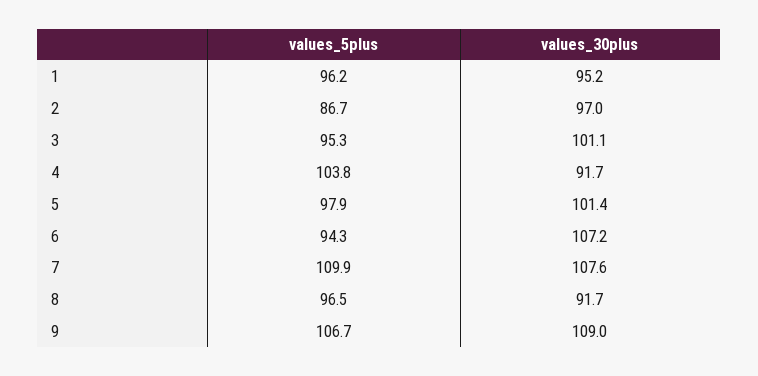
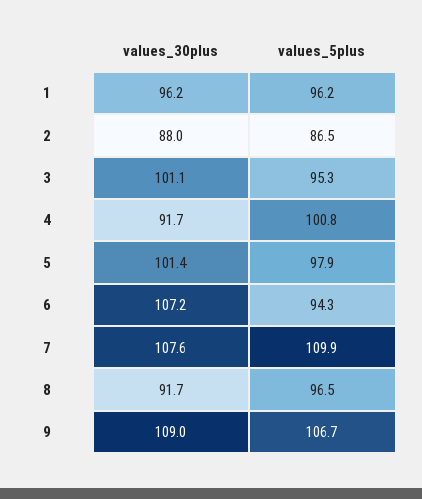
  {
    "values_5plus": {
      "1": 96.2,
-     "2": 86.7,
+     "2": 86.5,
      "3": 95.3,
-     "4": 103.8,
+     "4": 100.8,
      "5": 97.9,
      "6": 94.3,
      "7": 109.9,
      "8": 96.5,
      "9": 106.7
    },
    "values_30plus": {
-     "1": 95.2,
+     "1": 96.2,
-     "2": 97,
+     "2": 88,
      "3": 101.1,
      "4": 91.7,
      "5": 101.4,
      "6": 107.2,
      "7": 107.6,
      "8": 91.7,
      "9": 109
    }
  }

